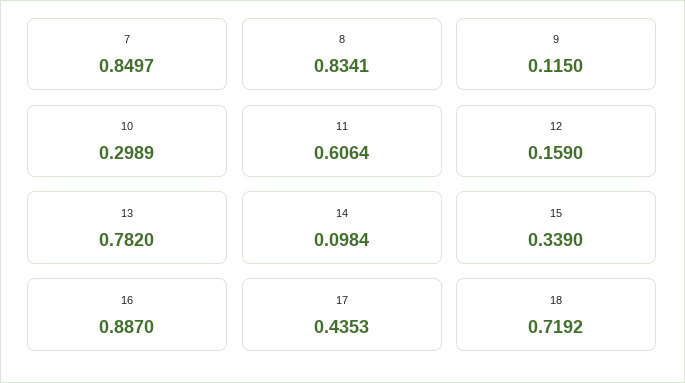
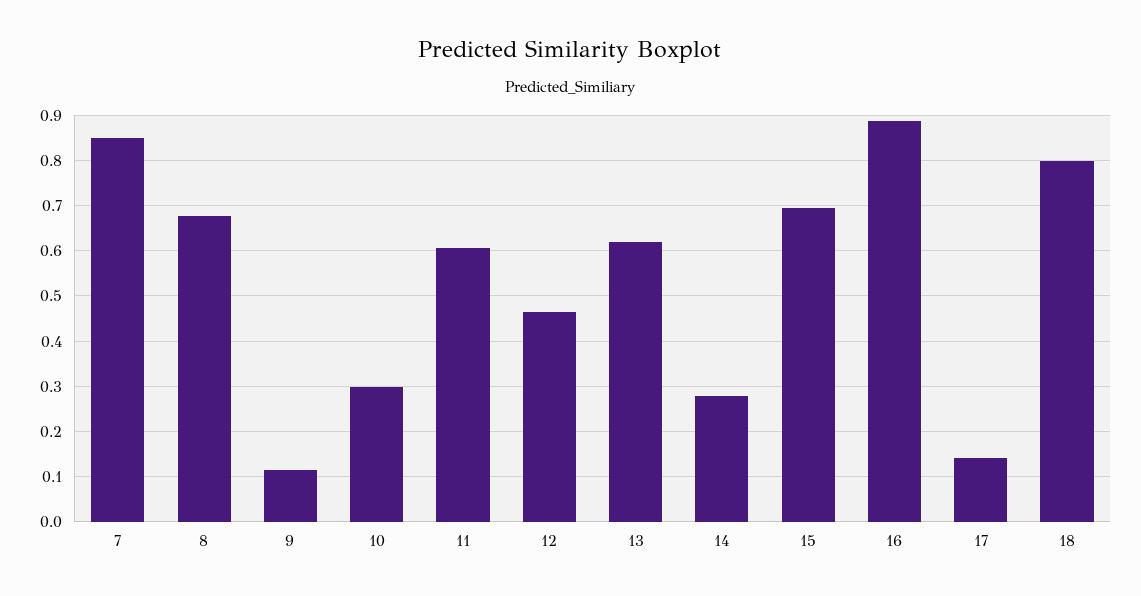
  {
    "7": 0.8497,
-   "8": 0.8341,
+   "8": 0.68,
    "9": 0.115,
    "10": 0.2989,
    "11": 0.6064,
-   "12": 0.159,
+   "12": 0.46,
-   "13": 0.782,
+   "13": 0.62,
-   "14": 0.0984,
+   "14": 0.28,
-   "15": 0.339,
+   "15": 0.7,
    "16": 0.887,
-   "17": 0.4353,
+   "17": 0.14,
-   "18": 0.7192
+   "18": 0.8
  }

